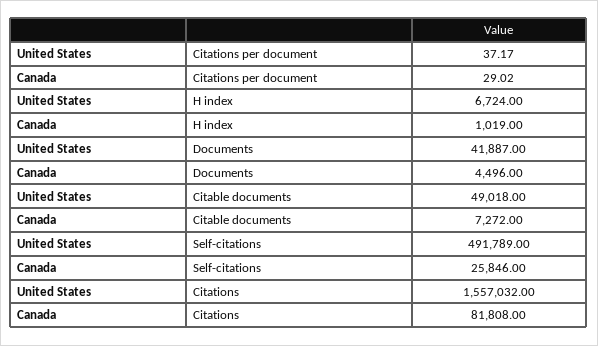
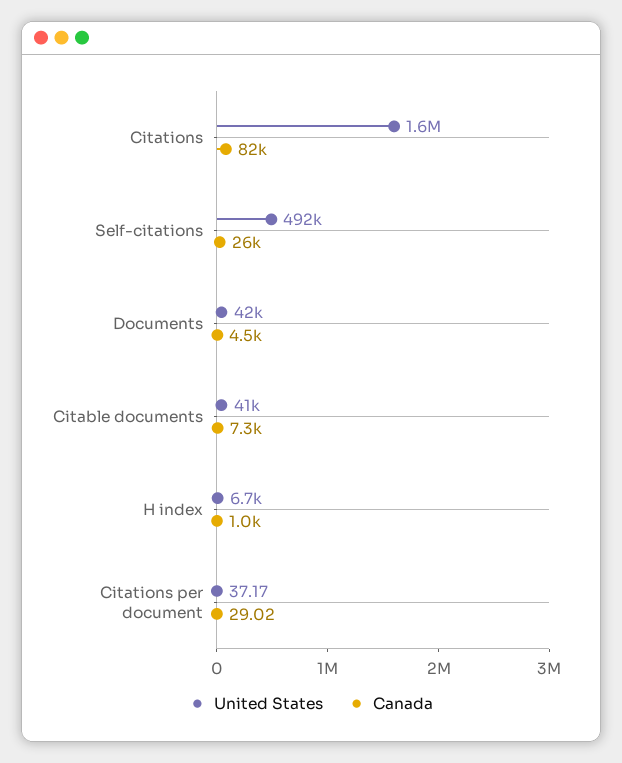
  {
    "United States": {
      "Citations per document": 37.17,
      "H index": 6724,
      "Documents": 41887,
-     "Citable documents": 49018,
+     "Citable documents": 41000,
      "Self-citations": 491789,
      "Citations": 1557032
    },
    "Canada": {
      "Citations per document": 29.02,
      "H index": 1019,
      "Documents": 4496,
      "Citable documents": 7272,
      "Self-citations": 25846,
      "Citations": 81808
    }
  }

